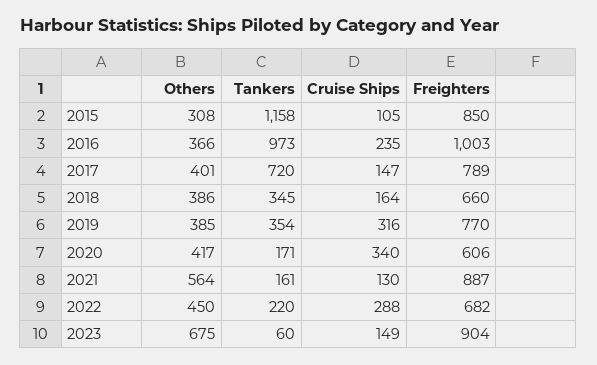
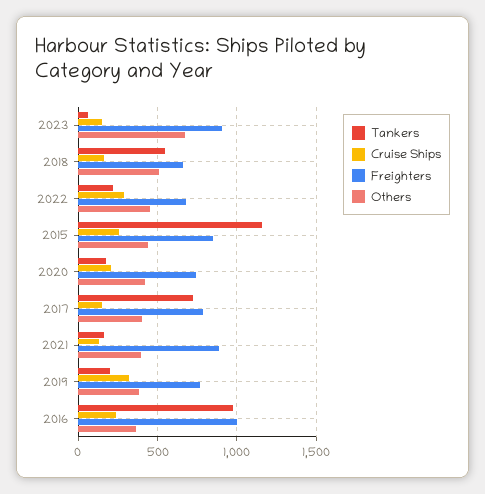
  {
    "Others": {
-     "2015": 308,
+     "2015": 450,
      "2016": 366,
      "2017": 401,
-     "2018": 386,
+     "2018": 500,
      "2019": 385,
      "2020": 417,
-     "2021": 564,
+     "2021": 400,
      "2022": 450,
      "2023": 675
    },
    "Tankers": {
      "2015": 1158,
      "2016": 973,
      "2017": 720,
-     "2018": 345,
+     "2018": 550,
-     "2019": 354,
+     "2019": 200,
      "2020": 171,
      "2021": 161,
      "2022": 220,
      "2023": 60
    },
    "Cruise Ships": {
-     "2015": 105,
+     "2015": 250,
      "2016": 235,
      "2017": 147,
      "2018": 164,
      "2019": 316,
-     "2020": 340,
+     "2020": 200,
      "2021": 130,
      "2022": 288,
      "2023": 149
    },
    "Freighters": {
      "2015": 850,
      "2016": 1003,
      "2017": 789,
      "2018": 660,
      "2019": 770,
-     "2020": 606,
+     "2020": 750,
      "2021": 887,
      "2022": 682,
      "2023": 904
    }
  }

